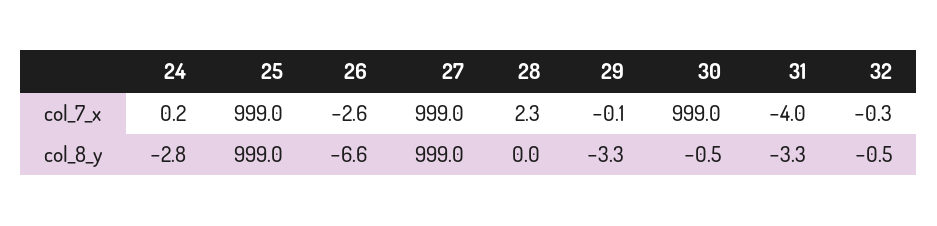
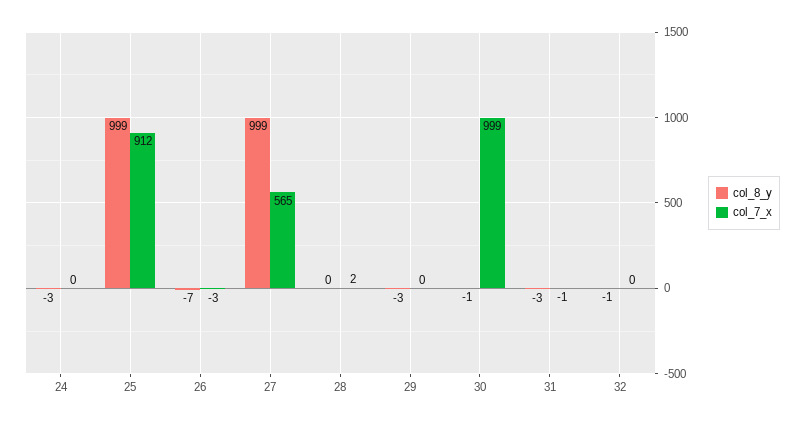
  {
    "col_7_x": {
      "24": 0.2,
-     "25": 999,
+     "25": 912,
      "26": -2.6,
-     "27": 999,
+     "27": 565,
      "28": 2.3,
      "29": -0.1,
      "30": 999,
-     "31": -4,
+     "31": -1,
      "32": -0.3
    },
    "col_8_y": {
      "24": -2.8,
      "25": 999,
      "26": -6.6,
      "27": 999,
      "28": 0,
      "29": -3.3,
      "30": -0.5,
      "31": -3.3,
      "32": -0.5
    }
  }

